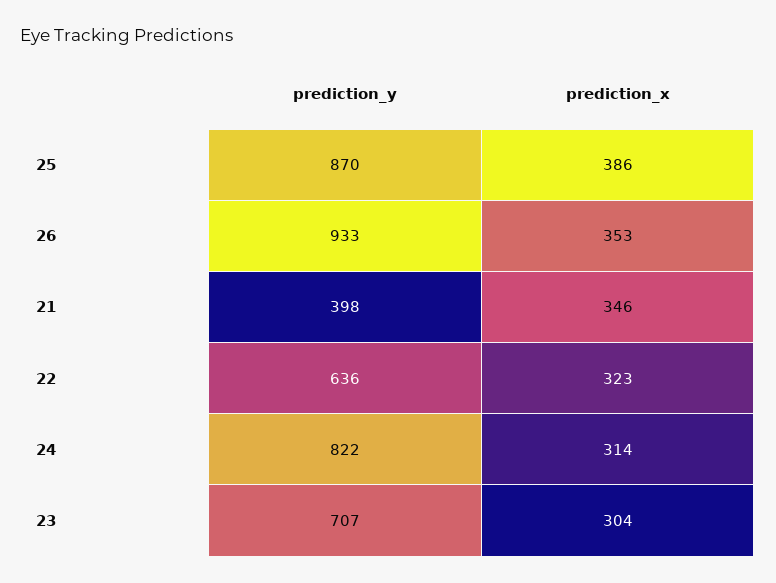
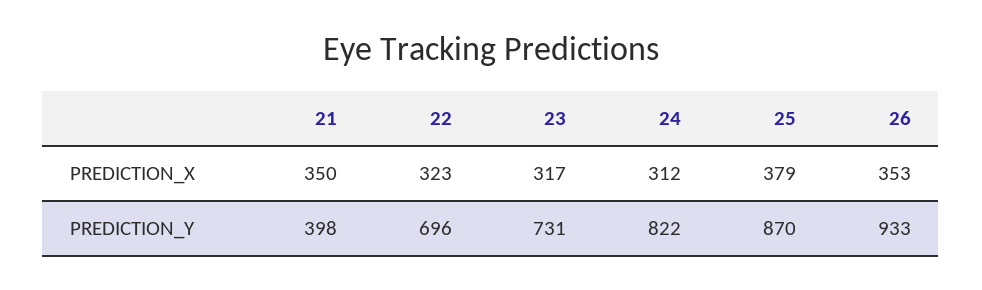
  {
    "prediction_y": {
      "25": 870,
      "26": 933,
      "21": 398,
-     "22": 636,
+     "22": 696,
      "24": 822,
-     "23": 707
+     "23": 731
    },
    "prediction_x": {
-     "25": 386,
+     "25": 379,
      "26": 353,
-     "21": 346,
+     "21": 350,
      "22": 323,
-     "24": 314,
+     "24": 312,
-     "23": 304
+     "23": 317
    }
  }

